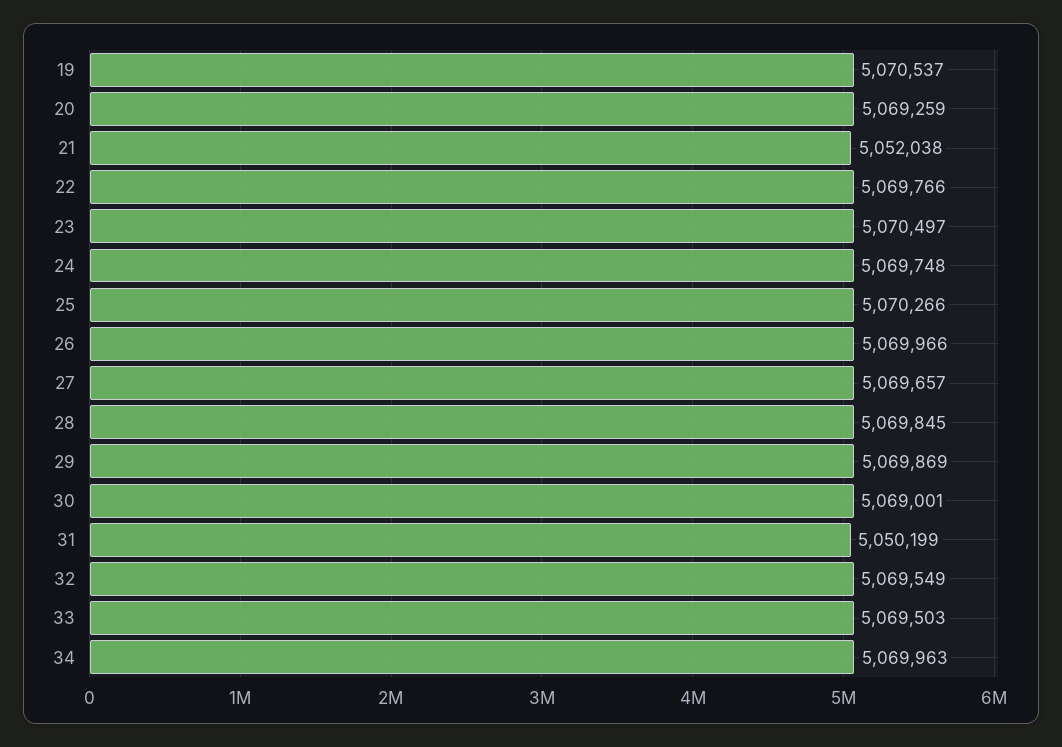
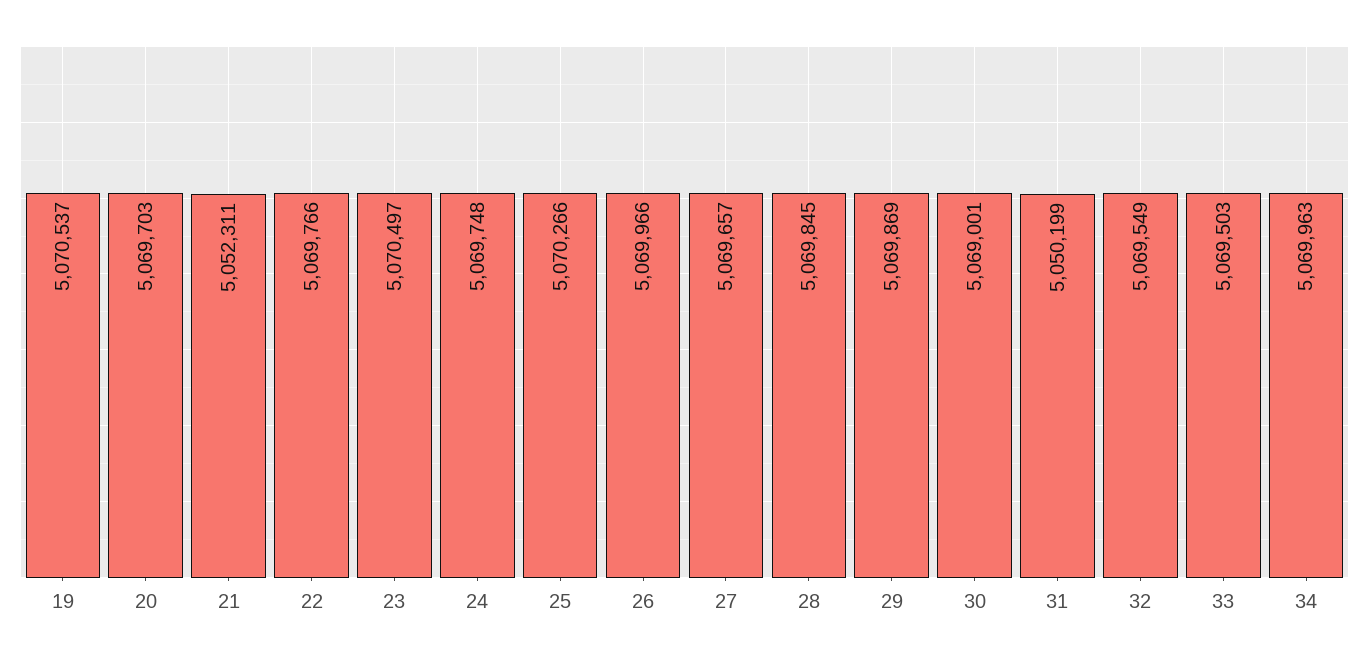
  {
    "19": 5070537,
-   "20": 5069259,
+   "20": 5069703,
-   "21": 5052038,
+   "21": 5052311,
    "22": 5069766,
    "23": 5070497,
    "24": 5069748,
    "25": 5070266,
    "26": 5069966,
    "27": 5069657,
    "28": 5069845,
    "29": 5069869,
    "30": 5069001,
    "31": 5050199,
    "32": 5069549,
    "33": 5069503,
    "34": 5069963
  }

